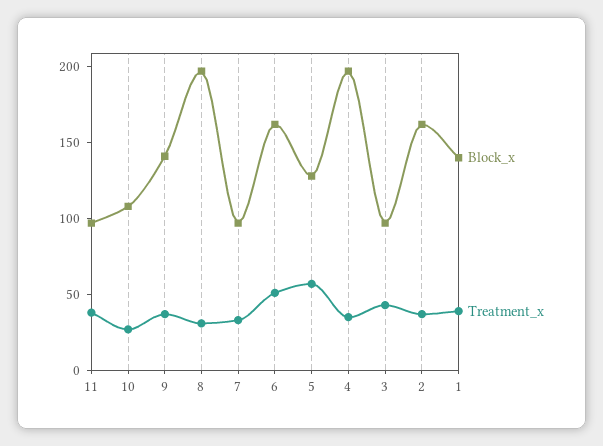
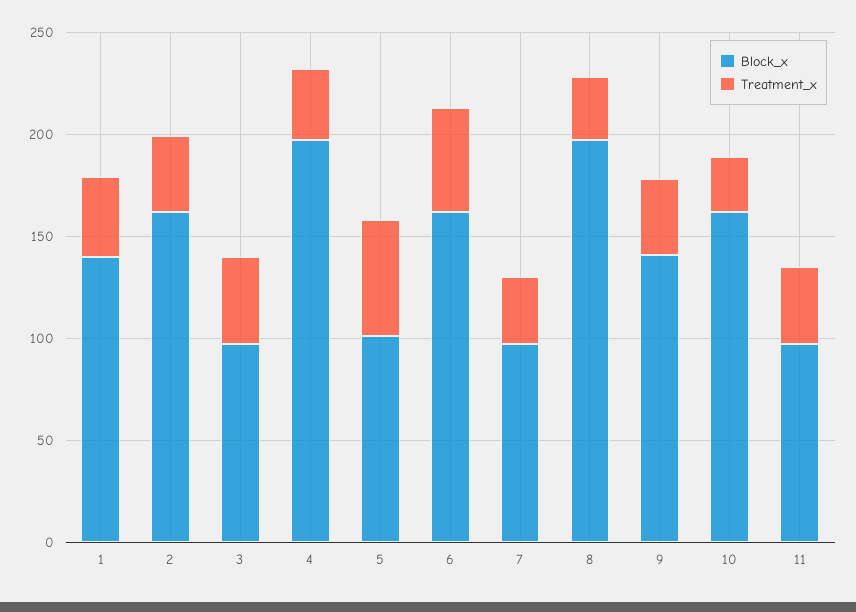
  {
    "Block_x": {
      "11": 100,
-     "10": 110,
+     "10": 160,
      "9": 140,
      "8": 200,
      "7": 100,
      "6": 160,
-     "5": 130,
+     "5": 100,
      "4": 200,
      "3": 100,
      "2": 160,
      "1": 140
    },
    "Treatment_x": {
      "11": 40,
      "10": 30,
      "9": 40,
      "8": 30,
      "7": 30,
      "6": 50,
      "5": 60,
      "4": 40,
      "3": 40,
      "2": 40,
      "1": 40
    }
  }

